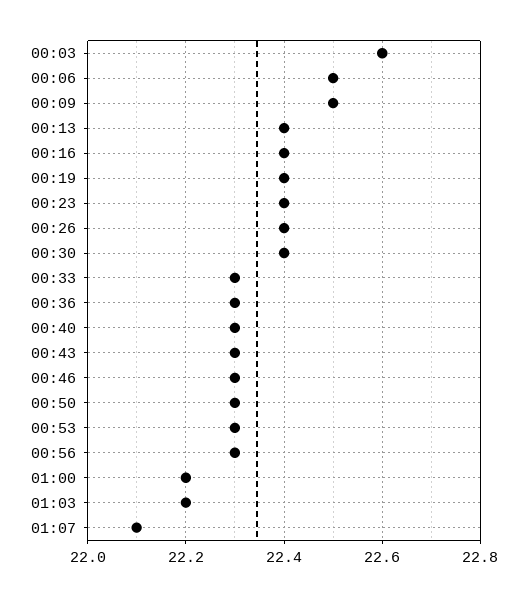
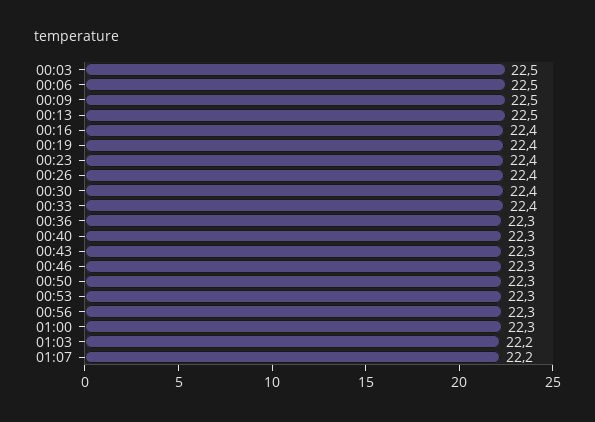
  {
-   "00:03": 22.6,
+   "00:03": 22.5,
    "00:06": 22.5,
    "00:09": 22.5,
-   "00:13": 22.4,
+   "00:13": 22.5,
    "00:16": 22.4,
    "00:19": 22.4,
    "00:23": 22.4,
    "00:26": 22.4,
    "00:30": 22.4,
-   "00:33": 22.3,
+   "00:33": 22.4,
    "00:36": 22.3,
    "00:40": 22.3,
    "00:43": 22.3,
    "00:46": 22.3,
    "00:50": 22.3,
    "00:53": 22.3,
    "00:56": 22.3,
-   "01:00": 22.2,
+   "01:00": 22.3,
    "01:03": 22.2,
-   "01:07": 22.1
+   "01:07": 22.2
  }

